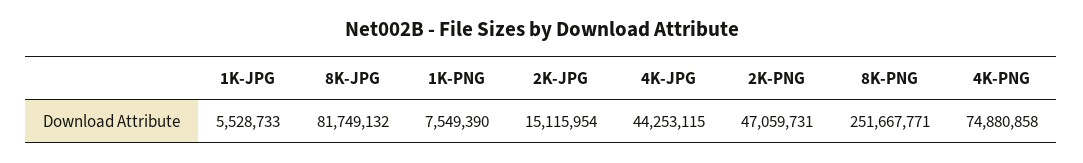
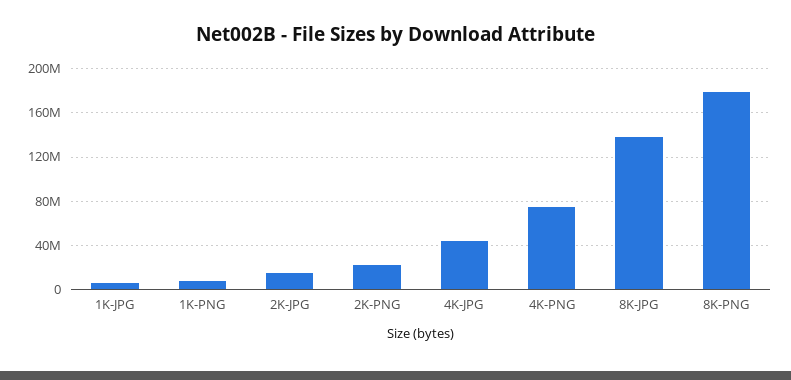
  {
    "1K-JPG": 5528733,
-   "8K-JPG": 81749132,
+   "8K-JPG": 140000000,
    "1K-PNG": 7549390,
    "2K-JPG": 15115954,
    "4K-JPG": 44253115,
-   "2K-PNG": 47059731,
+   "2K-PNG": 20000000,
-   "8K-PNG": 251667771,
+   "8K-PNG": 180000000,
    "4K-PNG": 74880858
  }

